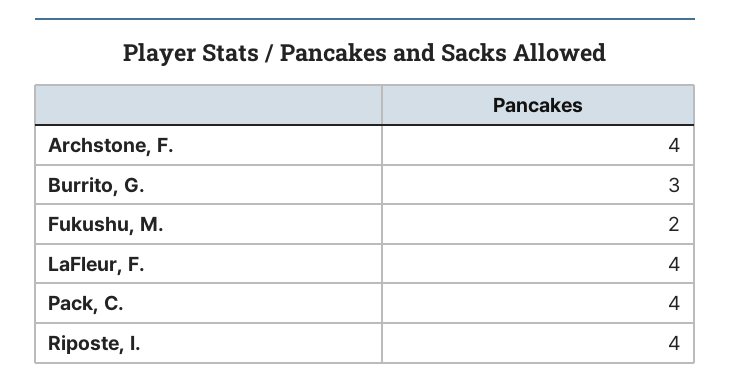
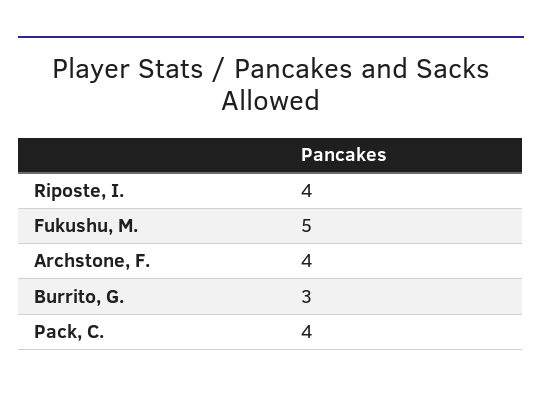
  {
    "Archstone, F.": 4,
    "Burrito, G.": 3,
-   "Fukushu, M.": 2,
+   "Fukushu, M.": 5,
-   "LaFleur, F.": 4,
    "Pack, C.": 4,
    "Riposte, I.": 4
  }

